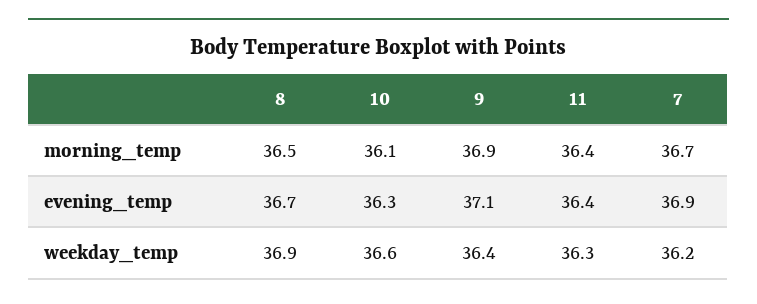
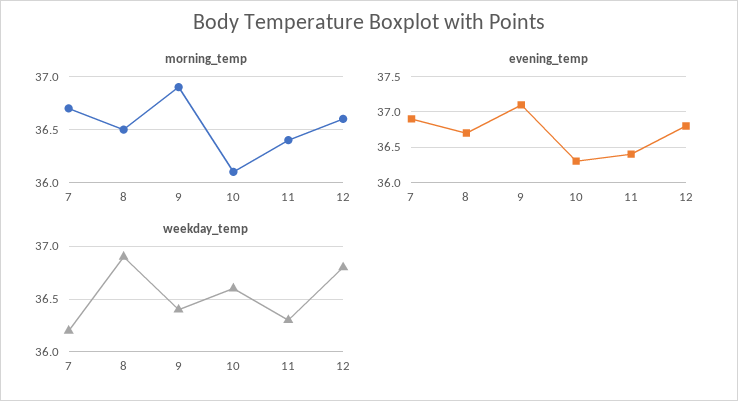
  {
    "morning_temp": {
      "8": 36.5,
      "10": 36.1,
      "9": 36.9,
      "11": 36.4,
-     "7": 36.7
+     "7": 36.7,
+     "12": 36.6
    },
    "evening_temp": {
      "8": 36.7,
      "10": 36.3,
      "9": 37.1,
      "11": 36.4,
-     "7": 36.9
+     "7": 36.9,
+     "12": 36.8
    },
    "weekday_temp": {
      "8": 36.9,
      "10": 36.6,
      "9": 36.4,
      "11": 36.3,
-     "7": 36.2
+     "7": 36.2,
+     "12": 36.8
    }
  }

